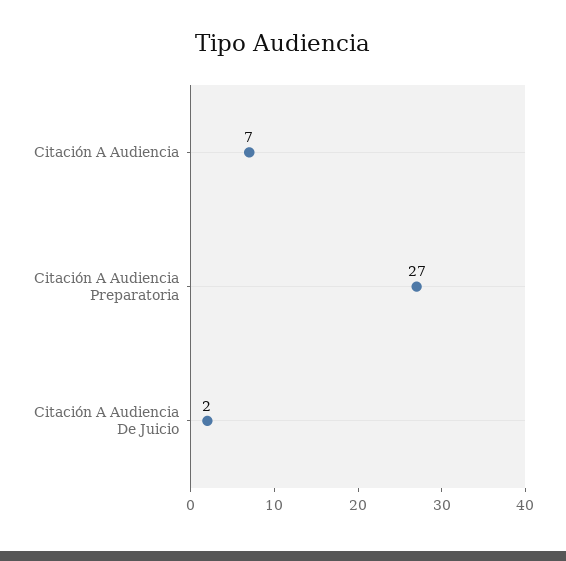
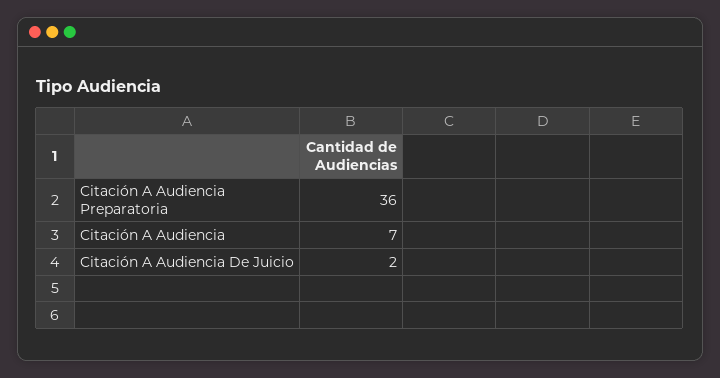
  {
    "Citación A Audiencia": 7,
-   "Citación A Audiencia Preparatoria": 27,
+   "Citación A Audiencia Preparatoria": 36,
    "Citación A Audiencia De Juicio": 2
  }

